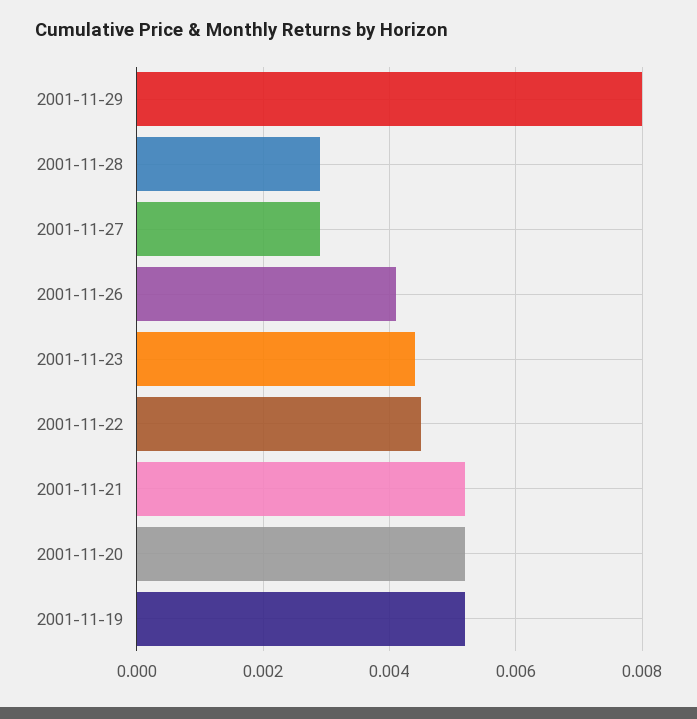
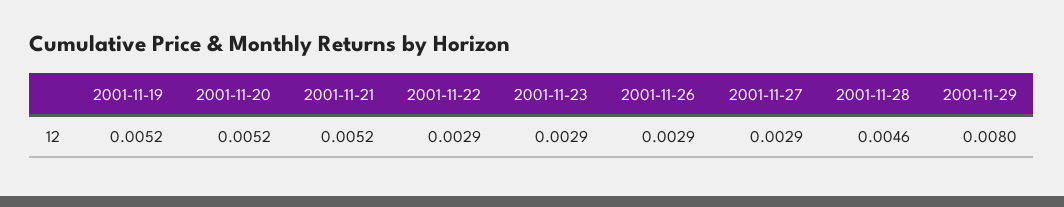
  {
    "2001-11-29": 0.008,
-   "2001-11-28": 0.003,
+   "2001-11-28": 0.0046,
    "2001-11-27": 0.0029,
-   "2001-11-26": 0.004,
+   "2001-11-26": 0.0029,
-   "2001-11-23": 0.0045,
+   "2001-11-23": 0.0029,
-   "2001-11-22": 0.0045,
+   "2001-11-22": 0.0029,
    "2001-11-21": 0.0052,
    "2001-11-20": 0.0052,
    "2001-11-19": 0.0052
  }

